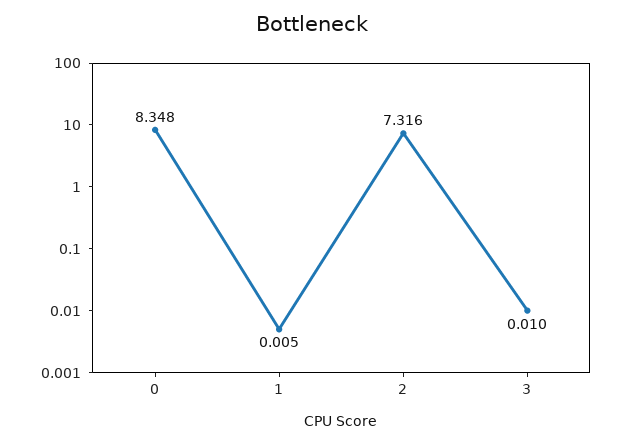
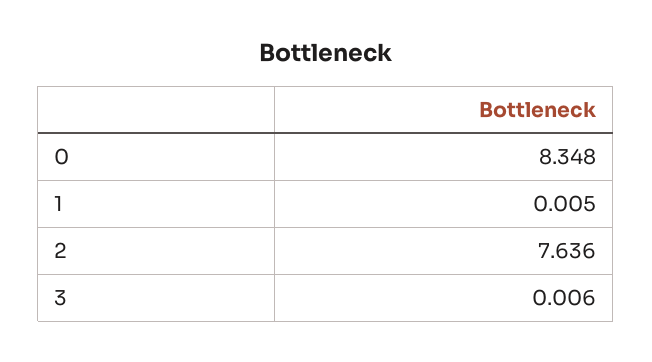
  {
    "0": 8.348,
    "1": 0.005,
-   "2": 7.316,
+   "2": 7.636,
-   "3": 0.01
+   "3": 0.006
  }

